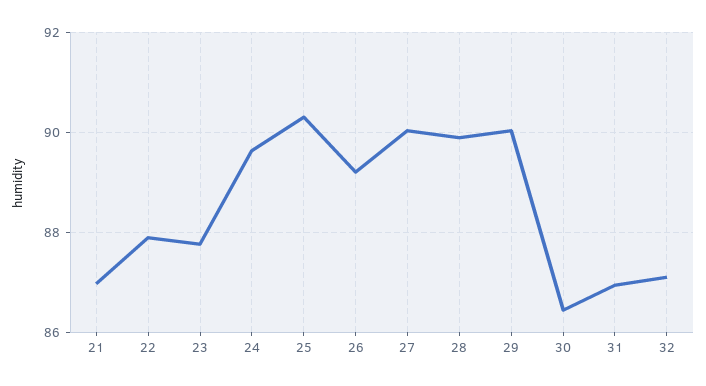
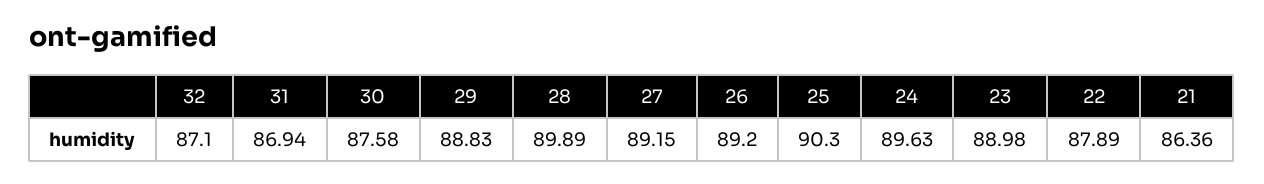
  {
-   "21": 87,
+   "21": 86.36,
    "22": 87.89,
-   "23": 87.8,
+   "23": 88.98,
    "24": 89.63,
    "25": 90.3,
    "26": 89.2,
-   "27": 90,
+   "27": 89.15,
    "28": 89.89,
-   "29": 90,
+   "29": 88.83,
-   "30": 86.4,
+   "30": 87.58,
    "31": 86.94,
    "32": 87.1
  }

